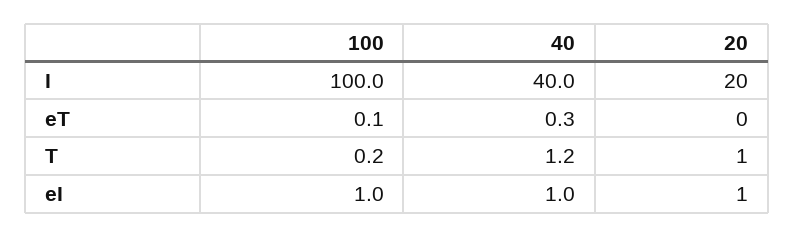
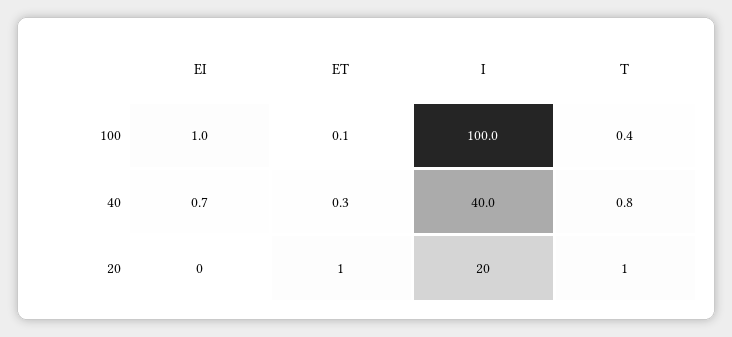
  {
    "100": {
      "I": 100,
      "eT": 0.1,
-     "T": 0.2,
+     "T": 0.4,
      "eI": 1
    },
    "40": {
      "I": 40,
      "eT": 0.3,
-     "T": 1.2,
+     "T": 0.8,
-     "eI": 1
+     "eI": 0.7
    },
    "20": {
      "I": 20,
-     "eT": 0,
+     "eT": 1,
      "T": 1,
-     "eI": 1
+     "eI": 0
    }
  }

